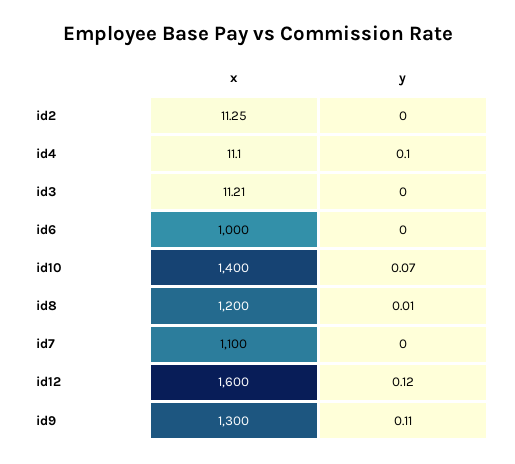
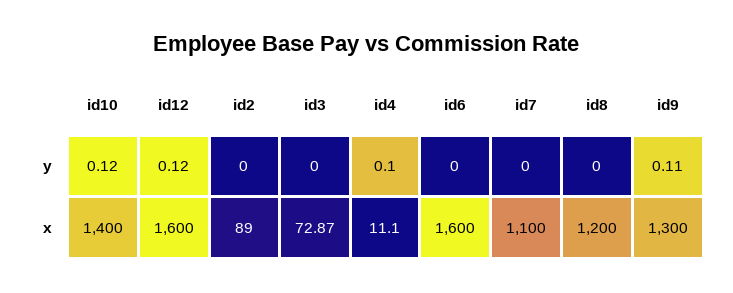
  {
    "x": {
-     "id2": 11.25,
+     "id2": 89,
      "id4": 11.1,
-     "id3": 11.21,
+     "id3": 72.87,
-     "id6": 1000,
+     "id6": 1600,
      "id10": 1400,
      "id8": 1200,
      "id7": 1100,
      "id12": 1600,
      "id9": 1300
    },
    "y": {
      "id2": 0,
      "id4": 0.1,
      "id3": 0,
      "id6": 0,
-     "id10": 0.07,
+     "id10": 0.12,
-     "id8": 0.01,
+     "id8": 0,
      "id7": 0,
      "id12": 0.12,
      "id9": 0.11
    }
  }

